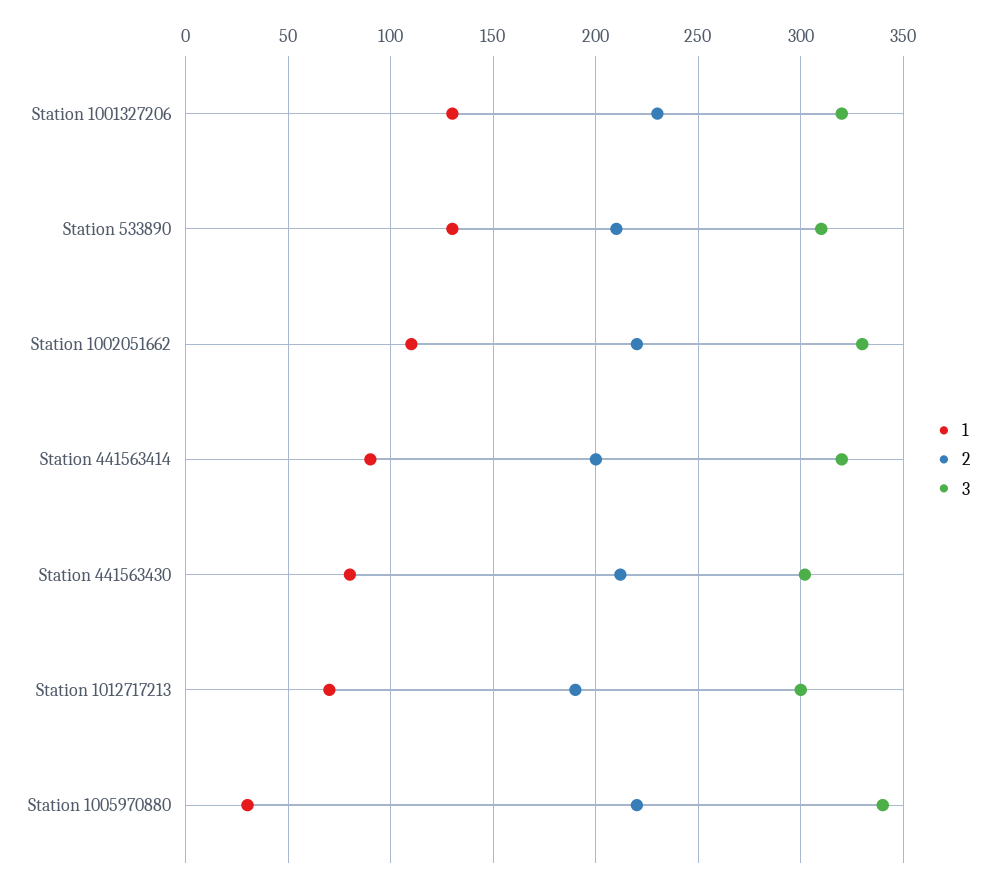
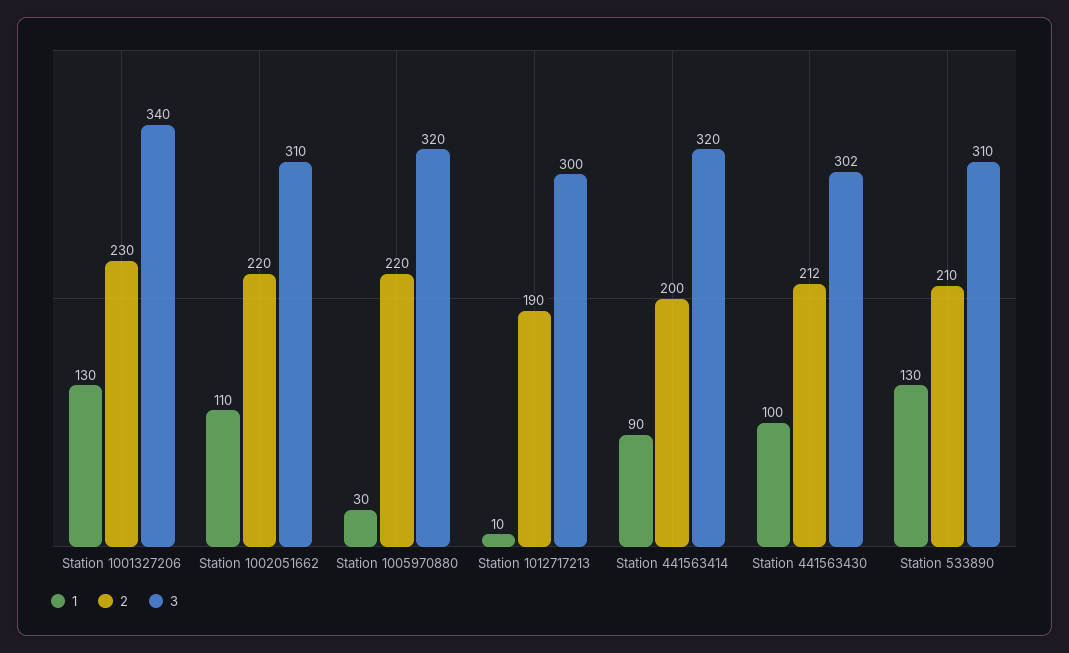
  {
    "1": {
      "Station 1001327206": 130,
      "Station 533890": 130,
      "Station 1002051662": 110,
      "Station 441563414": 90,
-     "Station 441563430": 80,
+     "Station 441563430": 100,
-     "Station 1012717213": 70,
+     "Station 1012717213": 10,
      "Station 1005970880": 30
    },
    "2": {
      "Station 1001327206": 230,
      "Station 533890": 210,
      "Station 1002051662": 220,
      "Station 441563414": 200,
      "Station 441563430": 212,
      "Station 1012717213": 190,
      "Station 1005970880": 220
    },
    "3": {
-     "Station 1001327206": 320,
+     "Station 1001327206": 340,
      "Station 533890": 310,
-     "Station 1002051662": 330,
+     "Station 1002051662": 310,
      "Station 441563414": 320,
      "Station 441563430": 302,
      "Station 1012717213": 300,
-     "Station 1005970880": 340
+     "Station 1005970880": 320
    }
  }

